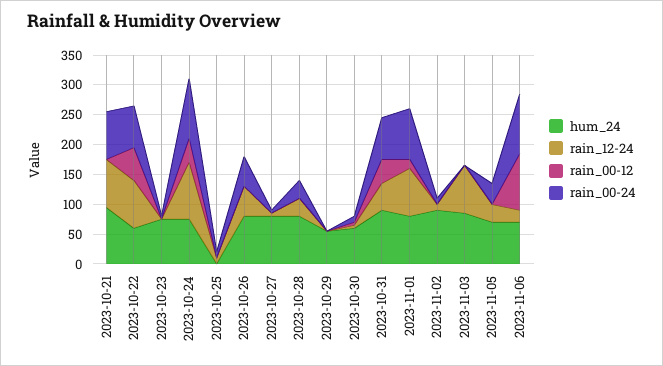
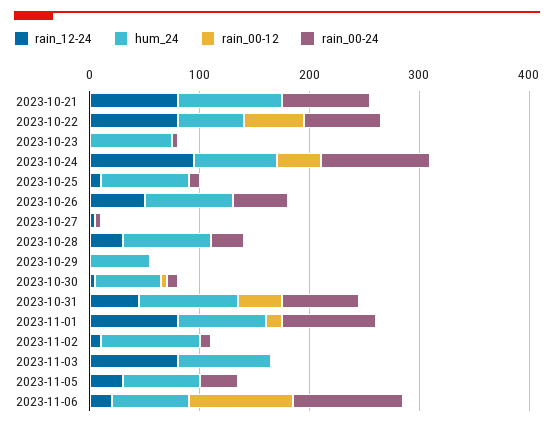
  {
    "hum_24": {
      "2023-10-21": 100,
      "2023-10-22": 60,
      "2023-10-23": 80,
      "2023-10-24": 80,
-     "2023-10-25": 0,
+     "2023-10-25": 80,
      "2023-10-26": 80,
-     "2023-10-27": 75,
+     "2023-10-27": 0,
      "2023-10-28": 80,
      "2023-10-29": 60,
      "2023-10-30": 60,
      "2023-10-31": 100,
      "2023-11-01": 80,
      "2023-11-02": 100,
      "2023-11-03": 80,
      "2023-11-05": 80,
      "2023-11-06": 80
    },
    "rain_12-24": {
      "2023-10-21": 80,
      "2023-10-22": 80,
      "2023-10-23": 0,
      "2023-10-24": 100,
      "2023-10-25": 20,
      "2023-10-26": 60,
      "2023-10-27": 0,
      "2023-10-28": 40,
      "2023-10-29": 0,
      "2023-10-30": 0,
      "2023-10-31": 40,
      "2023-11-01": 80,
      "2023-11-02": 20,
      "2023-11-03": 80,
      "2023-11-05": 40,
      "2023-11-06": 20
    },
    "rain_00-12": {
      "2023-10-21": 0,
      "2023-10-22": 60,
      "2023-10-23": 0,
      "2023-10-24": 40,
      "2023-10-25": 0,
      "2023-10-26": 0,
      "2023-10-27": 0,
      "2023-10-28": 0,
      "2023-10-29": 0,
      "2023-10-30": 0,
      "2023-10-31": 40,
      "2023-11-01": 20,
      "2023-11-02": 0,
      "2023-11-03": 0,
      "2023-11-05": 0,
      "2023-11-06": 100
    },
    "rain_00-24": {
      "2023-10-21": 80,
      "2023-10-22": 80,
      "2023-10-23": 0,
      "2023-10-24": 100,
      "2023-10-25": 20,
      "2023-10-26": 60,
      "2023-10-27": 0,
      "2023-10-28": 40,
      "2023-10-29": 0,
      "2023-10-30": 20,
      "2023-10-31": 80,
      "2023-11-01": 80,
      "2023-11-02": 20,
      "2023-11-03": 0,
      "2023-11-05": 40,
      "2023-11-06": 100
    }
  }

